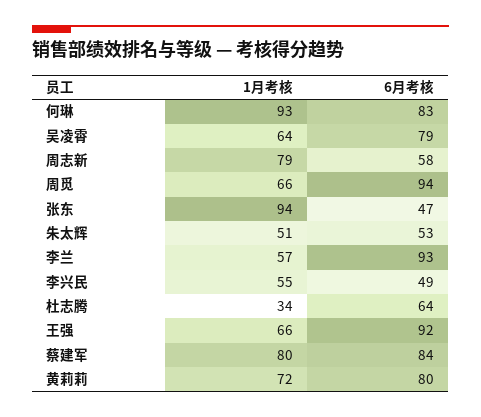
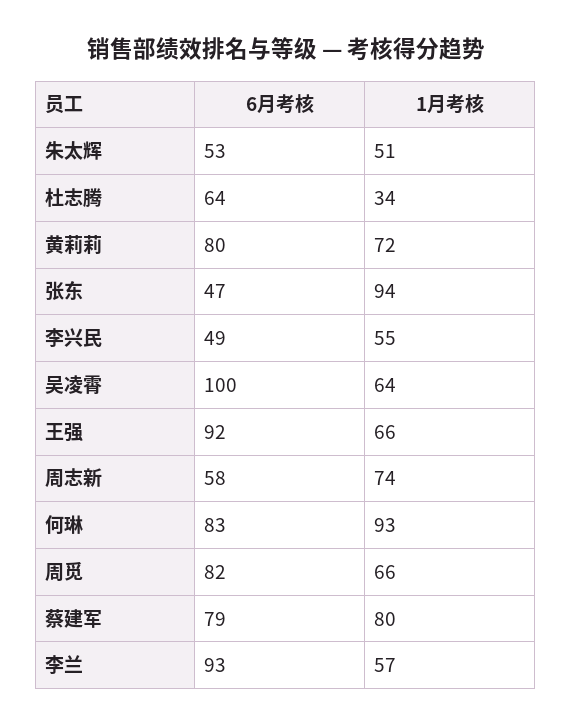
  {
    "1月考核": {
      "何琳": 93,
      "吴凌霄": 64,
-     "周志新": 79,
+     "周志新": 74,
      "周觅": 66,
      "张东": 94,
      "朱太辉": 51,
      "李兰": 57,
      "李兴民": 55,
      "杜志腾": 34,
      "王强": 66,
      "蔡建军": 80,
      "黄莉莉": 72
    },
    "6月考核": {
      "何琳": 83,
-     "吴凌霄": 79,
+     "吴凌霄": 100,
      "周志新": 58,
-     "周觅": 94,
+     "周觅": 82,
      "张东": 47,
      "朱太辉": 53,
      "李兰": 93,
      "李兴民": 49,
      "杜志腾": 64,
      "王强": 92,
-     "蔡建军": 84,
+     "蔡建军": 79,
      "黄莉莉": 80
    }
  }

